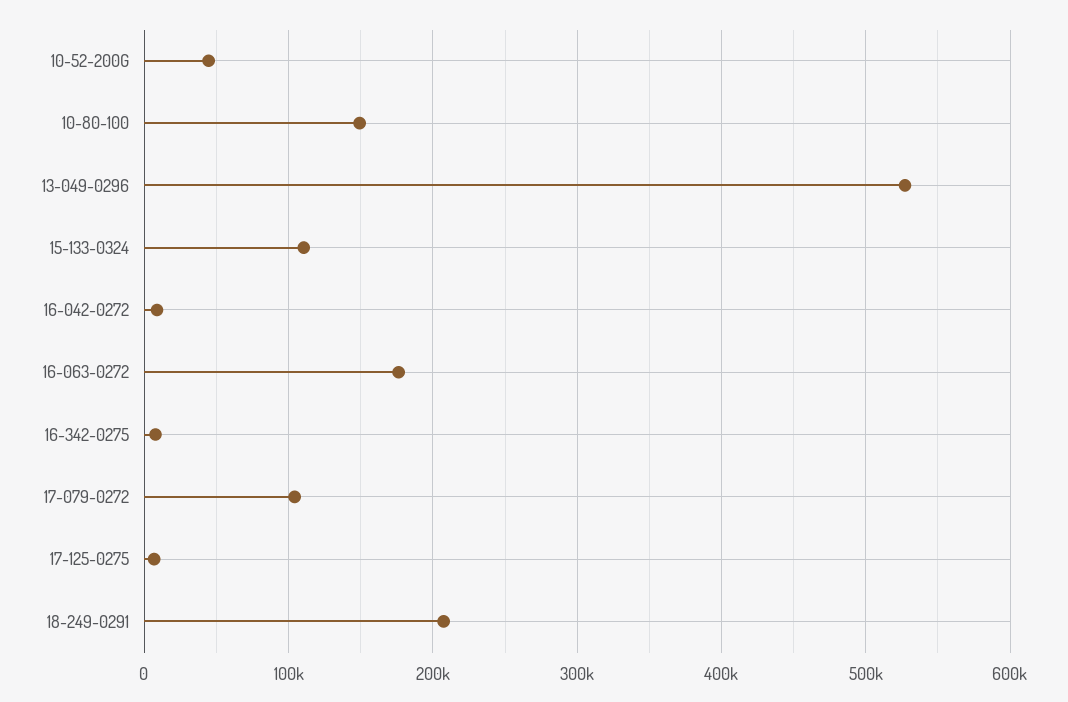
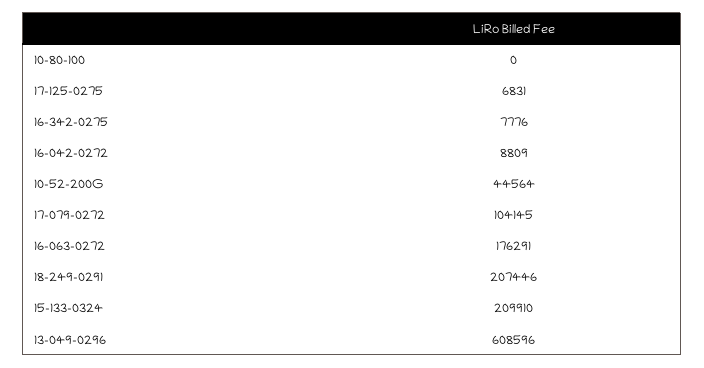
  {
    "10-52-200G": 44564,
-   "10-80-100": 150000,
+   "10-80-100": 0,
-   "13-049-0296": 530000,
+   "13-049-0296": 608596,
-   "15-133-0324": 110000,
+   "15-133-0324": 209910,
    "16-042-0272": 8809,
    "16-063-0272": 176291,
    "16-342-0275": 7776,
    "17-079-0272": 104145,
    "17-125-0275": 6831,
    "18-249-0291": 207446
  }

